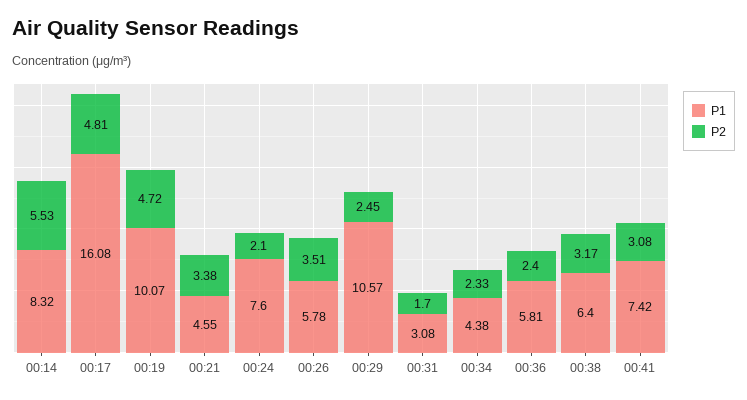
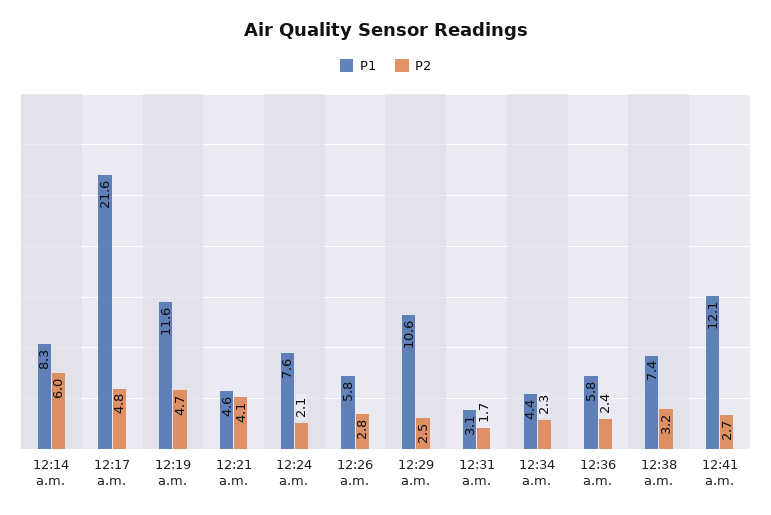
  {
    "P1": {
      "00:14": 8.32,
-     "00:17": 16.08,
+     "00:17": 21.6,
-     "00:19": 10.07,
+     "00:19": 11.6,
      "00:21": 4.55,
      "00:24": 7.6,
      "00:26": 5.78,
      "00:29": 10.57,
      "00:31": 3.08,
      "00:34": 4.38,
      "00:36": 5.81,
-     "00:38": 6.4,
+     "00:38": 7.4,
-     "00:41": 7.42
+     "00:41": 12.1
    },
    "P2": {
-     "00:14": 5.53,
+     "00:14": 6,
      "00:17": 4.81,
      "00:19": 4.72,
-     "00:21": 3.38,
+     "00:21": 4.1,
      "00:24": 2.1,
-     "00:26": 3.51,
+     "00:26": 2.8,
      "00:29": 2.45,
      "00:31": 1.7,
      "00:34": 2.33,
      "00:36": 2.4,
      "00:38": 3.17,
-     "00:41": 3.08
+     "00:41": 2.7
    }
  }

